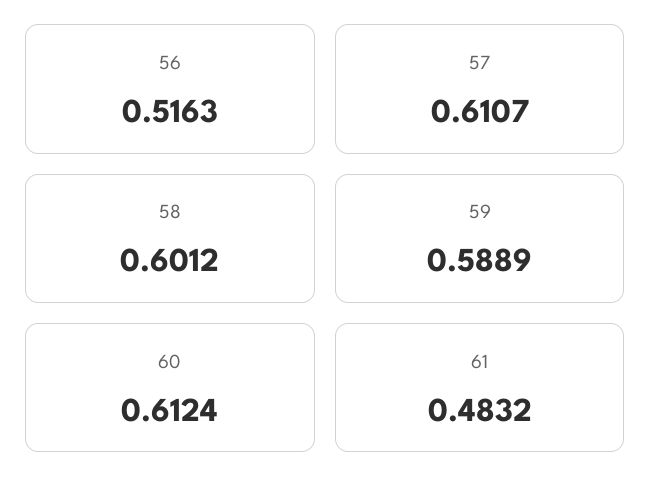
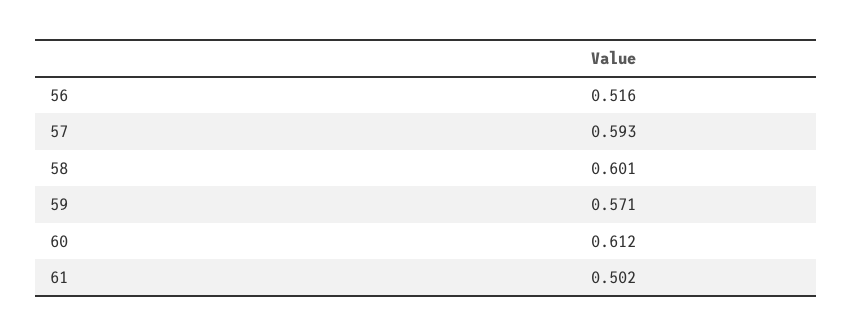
  {
    "56": 0.5163,
-   "57": 0.6107,
+   "57": 0.593,
    "58": 0.6012,
-   "59": 0.5889,
+   "59": 0.571,
    "60": 0.6124,
-   "61": 0.4832
+   "61": 0.502
  }

